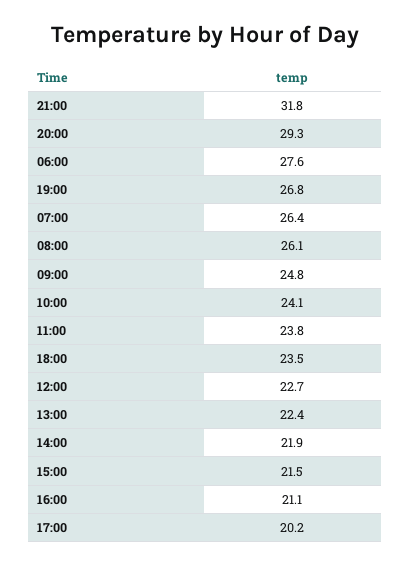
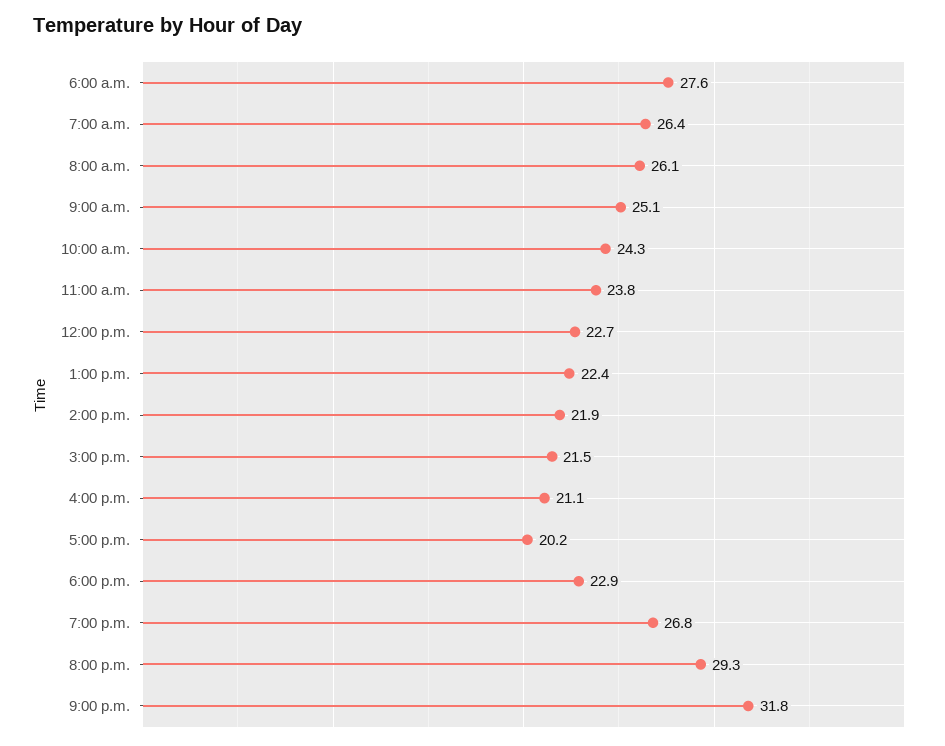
  {
    "21:00": 31.8,
    "20:00": 29.3,
    "06:00": 27.6,
    "19:00": 26.8,
    "07:00": 26.4,
    "08:00": 26.1,
-   "09:00": 24.8,
+   "09:00": 25.1,
-   "10:00": 24.1,
+   "10:00": 24.3,
    "11:00": 23.8,
-   "18:00": 23.5,
+   "18:00": 22.9,
    "12:00": 22.7,
    "13:00": 22.4,
    "14:00": 21.9,
    "15:00": 21.5,
    "16:00": 21.1,
    "17:00": 20.2
  }

